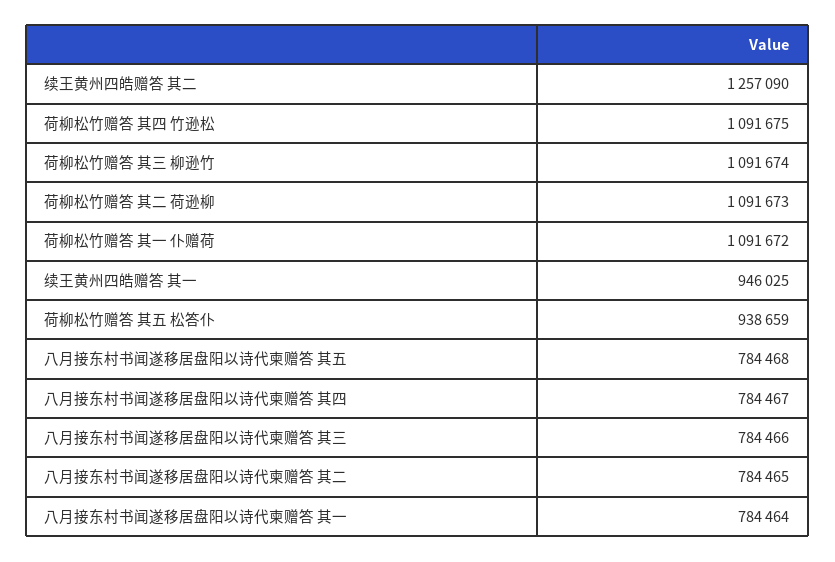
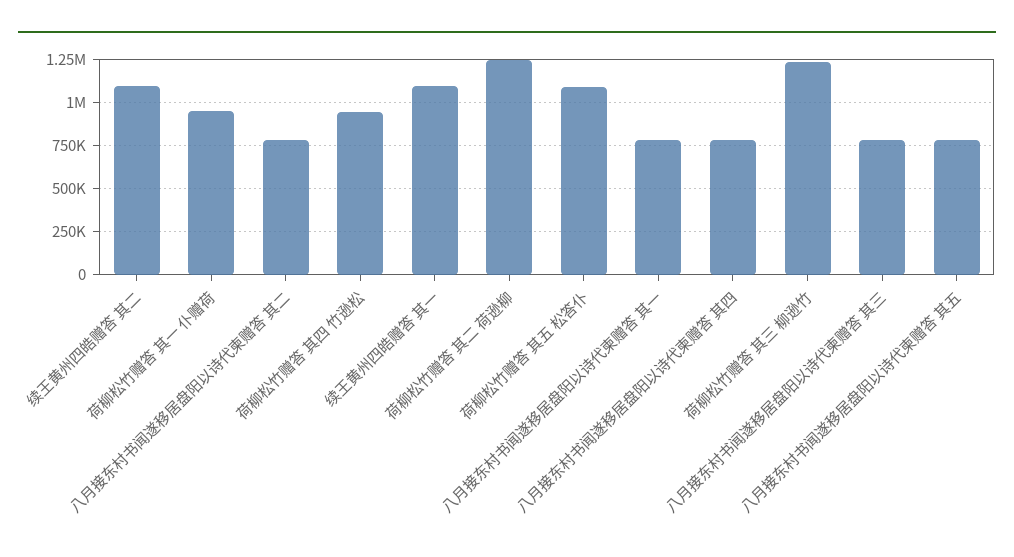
  {
-   "续王黄州四皓赠答 其二": 1257090,
+   "续王黄州四皓赠答 其二": 1100000,
-   "荷柳松竹赠答 其四 竹逊松": 1091675,
+   "荷柳松竹赠答 其四 竹逊松": 950000,
-   "荷柳松竹赠答 其三 柳逊竹": 1091674,
+   "荷柳松竹赠答 其三 柳逊竹": 1250000,
-   "荷柳松竹赠答 其二 荷逊柳": 1091673,
+   "荷柳松竹赠答 其二 荷逊柳": 1250000,
-   "荷柳松竹赠答 其一 仆赠荷": 1091672,
+   "荷柳松竹赠答 其一 仆赠荷": 950000,
-   "续王黄州四皓赠答 其一": 946025,
+   "续王黄州四皓赠答 其一": 1100000,
-   "荷柳松竹赠答 其五 松答仆": 938659,
+   "荷柳松竹赠答 其五 松答仆": 1100000,
    "八月接东村书闻遂移居盘阳以诗代柬赠答 其五": 784468,
    "八月接东村书闻遂移居盘阳以诗代柬赠答 其四": 784467,
    "八月接东村书闻遂移居盘阳以诗代柬赠答 其三": 784466,
    "八月接东村书闻遂移居盘阳以诗代柬赠答 其二": 784465,
    "八月接东村书闻遂移居盘阳以诗代柬赠答 其一": 784464
  }

